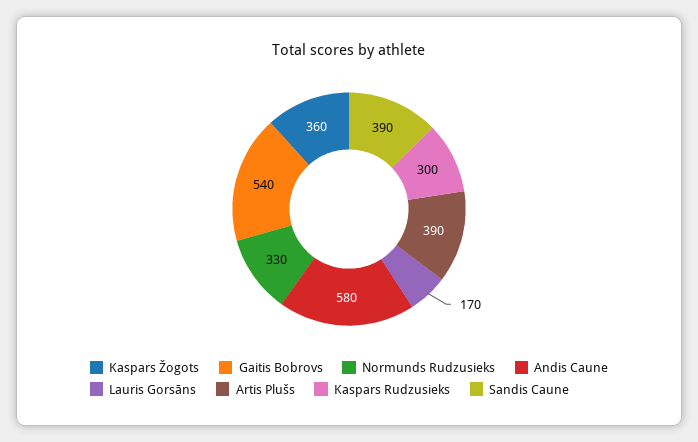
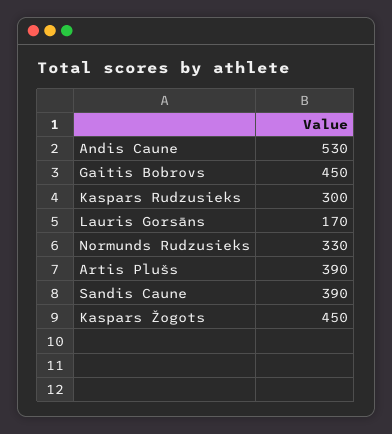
  {
-   "Kaspars Žogots": 360,
+   "Kaspars Žogots": 450,
-   "Gaitis Bobrovs": 540,
+   "Gaitis Bobrovs": 450,
    "Normunds Rudzusieks": 330,
-   "Andis Caune": 580,
+   "Andis Caune": 530,
    "Lauris Gorsāns": 170,
    "Artis Plušs": 390,
    "Kaspars Rudzusieks": 300,
    "Sandis Caune": 390
  }

